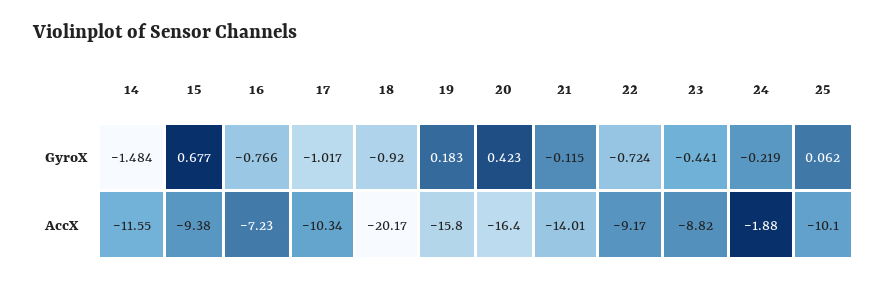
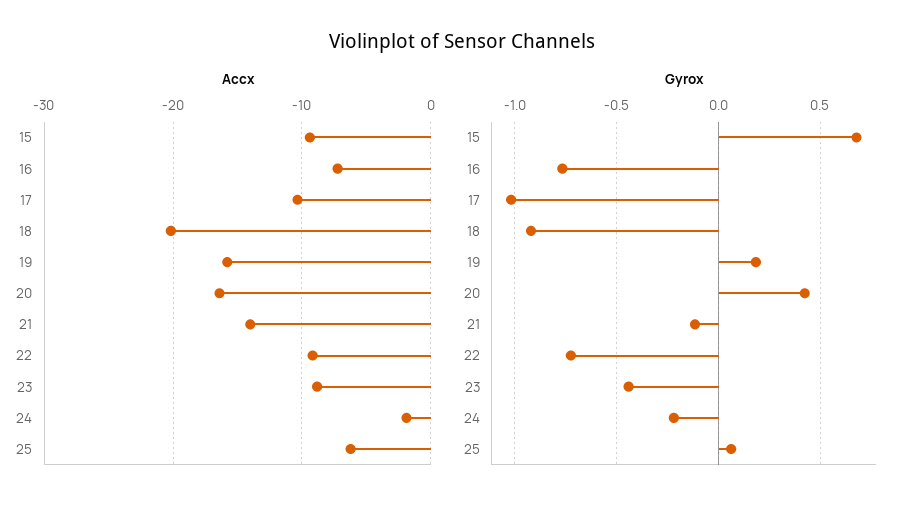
  {
    "GyroX": {
-     "14": -1.484,
      "15": 0.677,
      "16": -0.766,
      "17": -1.017,
      "18": -0.92,
      "19": 0.183,
      "20": 0.423,
      "21": -0.115,
      "22": -0.724,
      "23": -0.441,
      "24": -0.219,
      "25": 0.062
    },
    "AccX": {
-     "14": -11.55,
      "15": -9.38,
      "16": -7.23,
      "17": -10.34,
      "18": -20.17,
      "19": -15.8,
      "20": -16.4,
      "21": -14.01,
      "22": -9.17,
      "23": -8.82,
      "24": -1.88,
-     "25": -10.1
+     "25": -6
    }
  }

